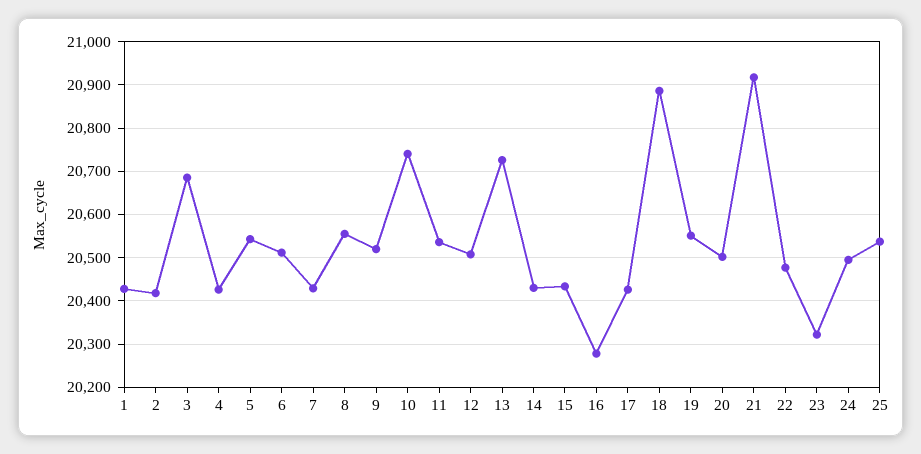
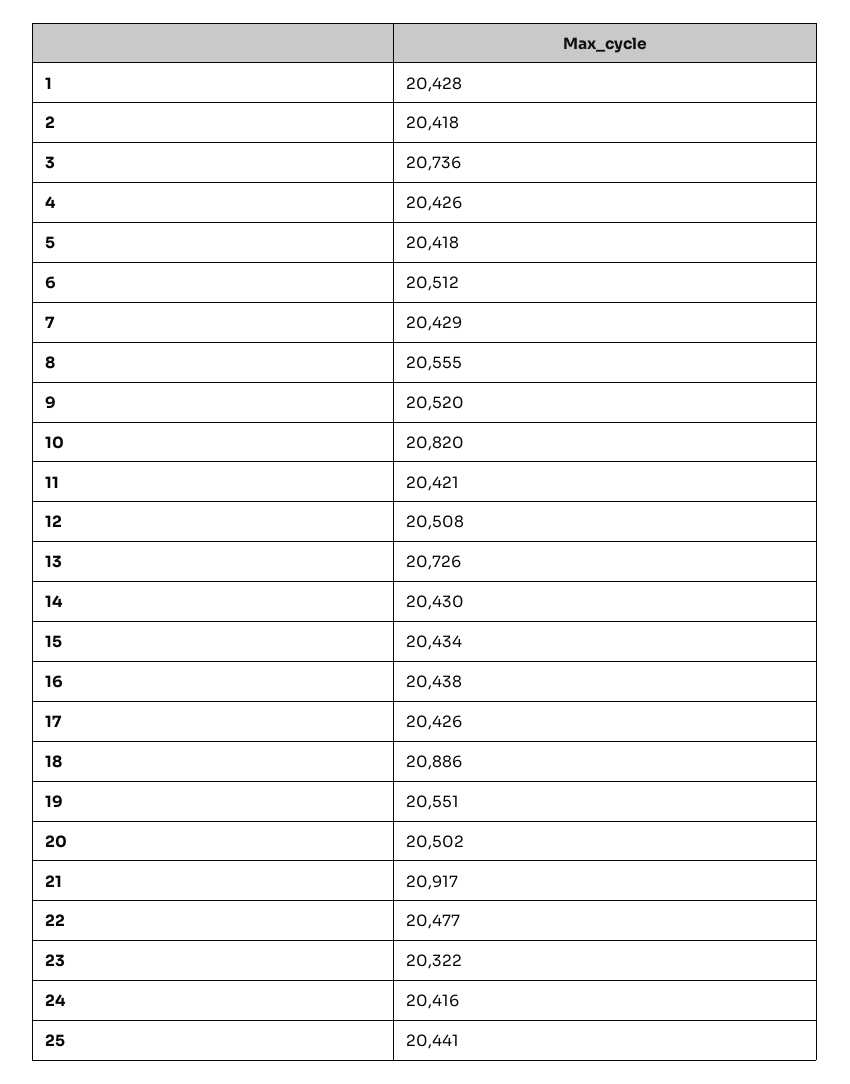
  {
    "1": 20428,
    "2": 20418,
-   "3": 20680,
+   "3": 20736,
    "4": 20426,
-   "5": 20540,
+   "5": 20418,
    "6": 20512,
    "7": 20429,
    "8": 20555,
    "9": 20520,
-   "10": 20740,
+   "10": 20820,
-   "11": 20540,
+   "11": 20421,
    "12": 20508,
    "13": 20726,
    "14": 20430,
    "15": 20434,
-   "16": 20280,
+   "16": 20438,
    "17": 20426,
    "18": 20886,
    "19": 20551,
    "20": 20502,
    "21": 20917,
    "22": 20477,
    "23": 20322,
-   "24": 20500,
+   "24": 20416,
-   "25": 20540
+   "25": 20441
  }

